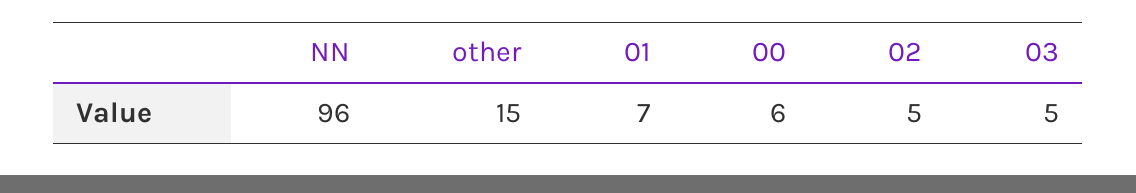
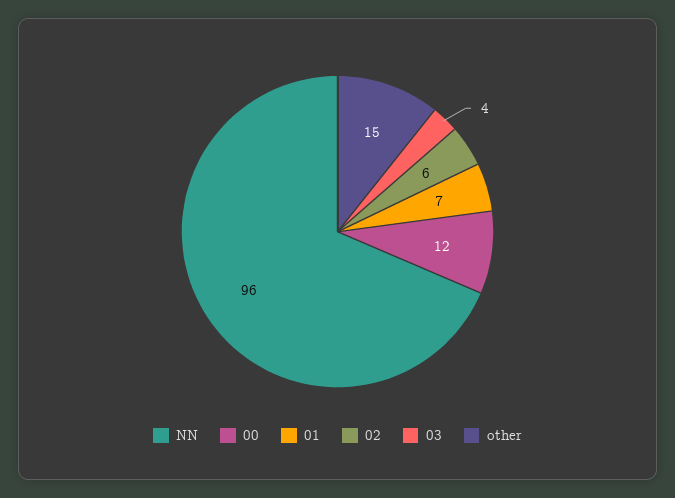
  {
    "NN": 96,
    "other": 15,
    "01": 7,
-   "00": 6,
+   "00": 12,
-   "02": 5,
+   "02": 6,
-   "03": 5
+   "03": 4
  }

